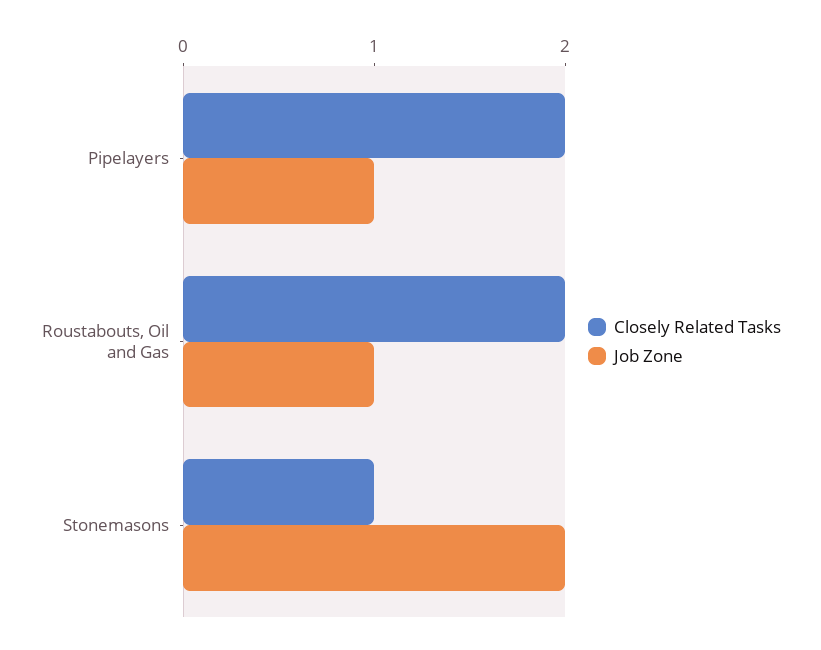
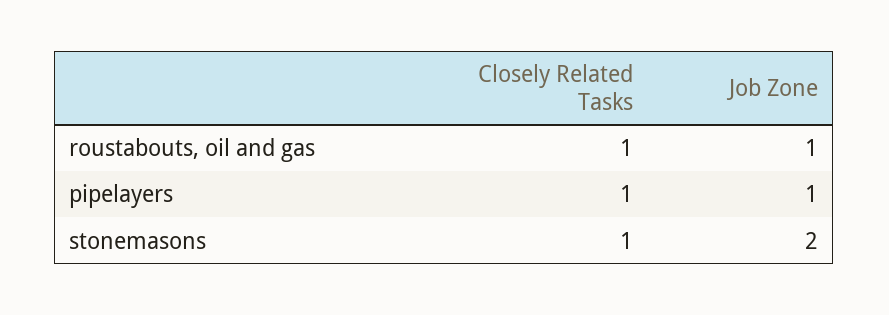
  {
    "Closely Related Tasks": {
-     "Pipelayers": 2,
+     "Pipelayers": 1,
-     "Roustabouts, Oil and Gas": 2,
+     "Roustabouts, Oil and Gas": 1,
      "Stonemasons": 1
    },
    "Job Zone": {
      "Pipelayers": 1,
      "Roustabouts, Oil and Gas": 1,
      "Stonemasons": 2
    }
  }

